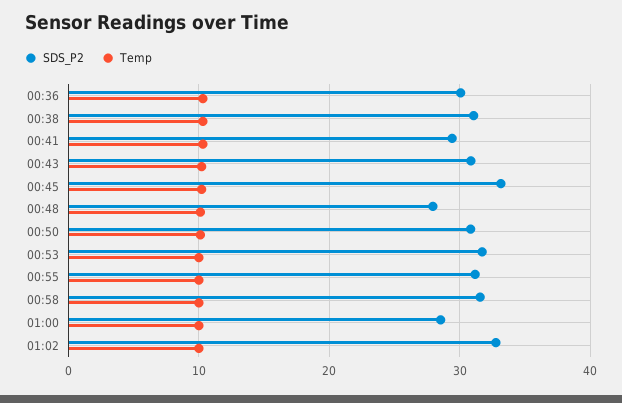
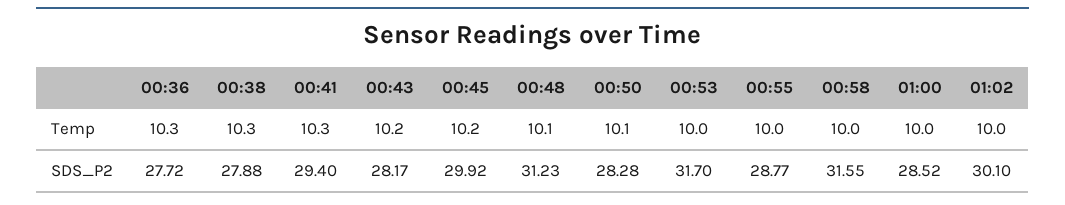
  {
    "SDS_P2": {
-     "00:36": 30,
+     "00:36": 27.72,
-     "00:38": 31,
+     "00:38": 27.88,
      "00:41": 29.4,
-     "00:43": 31,
+     "00:43": 28.17,
-     "00:45": 33,
+     "00:45": 29.92,
-     "00:48": 28,
+     "00:48": 31.23,
-     "00:50": 31,
+     "00:50": 28.28,
      "00:53": 31.7,
-     "00:55": 31,
+     "00:55": 28.77,
      "00:58": 31.55,
      "01:00": 28.52,
-     "01:02": 33
+     "01:02": 30.1
    },
    "Temp": {
      "00:36": 10.3,
      "00:38": 10.3,
      "00:41": 10.3,
      "00:43": 10.2,
      "00:45": 10.2,
      "00:48": 10.1,
      "00:50": 10.1,
      "00:53": 10,
      "00:55": 10,
      "00:58": 10,
      "01:00": 10,
      "01:02": 10
    }
  }

